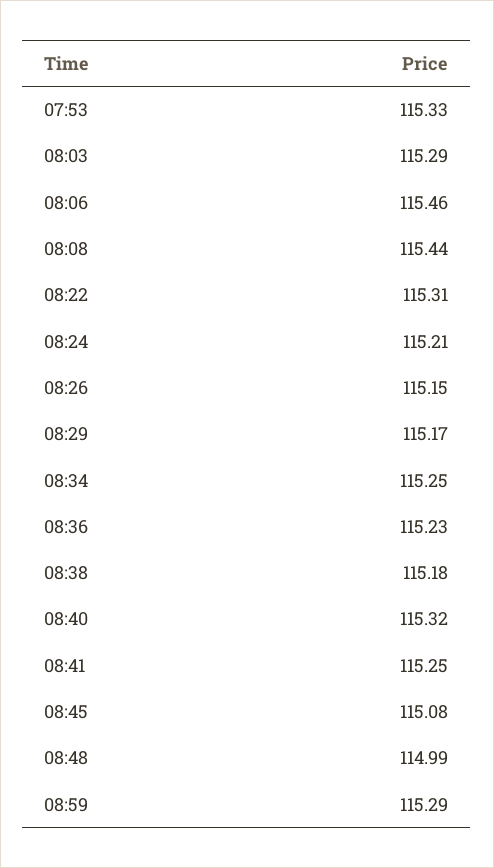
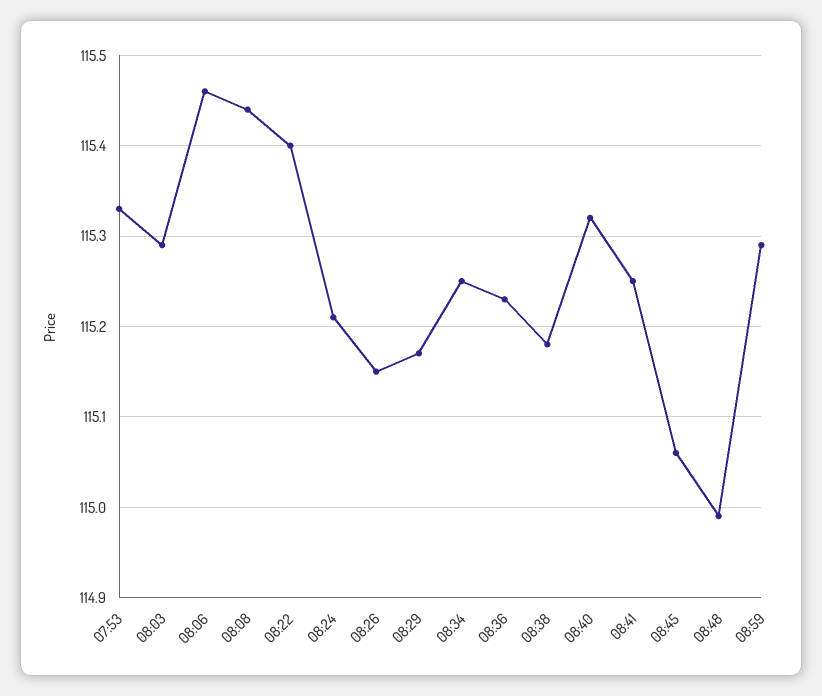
  {
    "07:53": 115.33,
    "08:03": 115.29,
    "08:06": 115.46,
    "08:08": 115.44,
-   "08:22": 115.31,
+   "08:22": 115.4,
    "08:24": 115.21,
    "08:26": 115.15,
    "08:29": 115.17,
    "08:34": 115.25,
    "08:36": 115.23,
    "08:38": 115.18,
    "08:40": 115.32,
    "08:41": 115.25,
-   "08:45": 115.08,
+   "08:45": 115.06,
    "08:48": 114.99,
    "08:59": 115.29
  }

